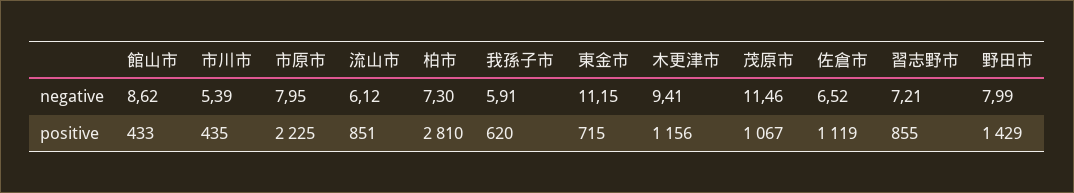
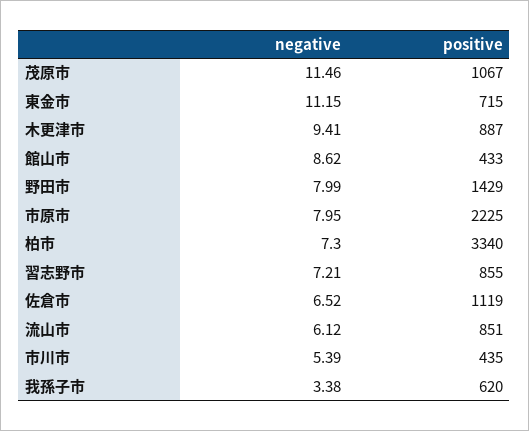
  {
    "館山市": {
      "negative": 8.62,
      "positive": 433
    },
    "市川市": {
      "negative": 5.39,
      "positive": 435
    },
    "市原市": {
      "negative": 7.95,
      "positive": 2225
    },
    "流山市": {
      "negative": 6.12,
      "positive": 851
    },
    "柏市": {
      "negative": 7.3,
-     "positive": 2810
+     "positive": 3340
    },
    "我孫子市": {
-     "negative": 5.91,
+     "negative": 3.38,
      "positive": 620
    },
    "東金市": {
      "negative": 11.15,
      "positive": 715
    },
    "木更津市": {
      "negative": 9.41,
-     "positive": 1156
+     "positive": 887
    },
    "茂原市": {
      "negative": 11.46,
      "positive": 1067
    },
    "佐倉市": {
      "negative": 6.52,
      "positive": 1119
    },
    "習志野市": {
      "negative": 7.21,
      "positive": 855
    },
    "野田市": {
      "negative": 7.99,
      "positive": 1429
    }
  }

